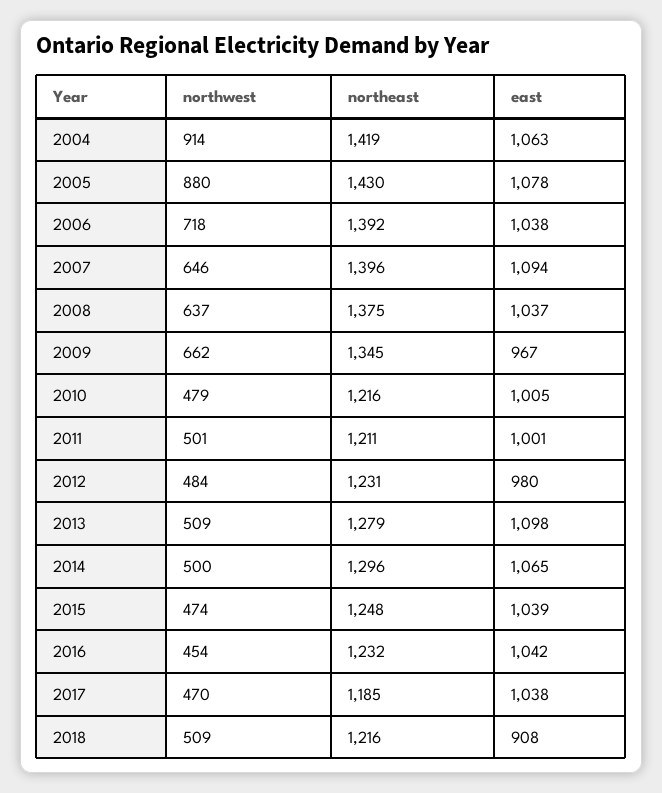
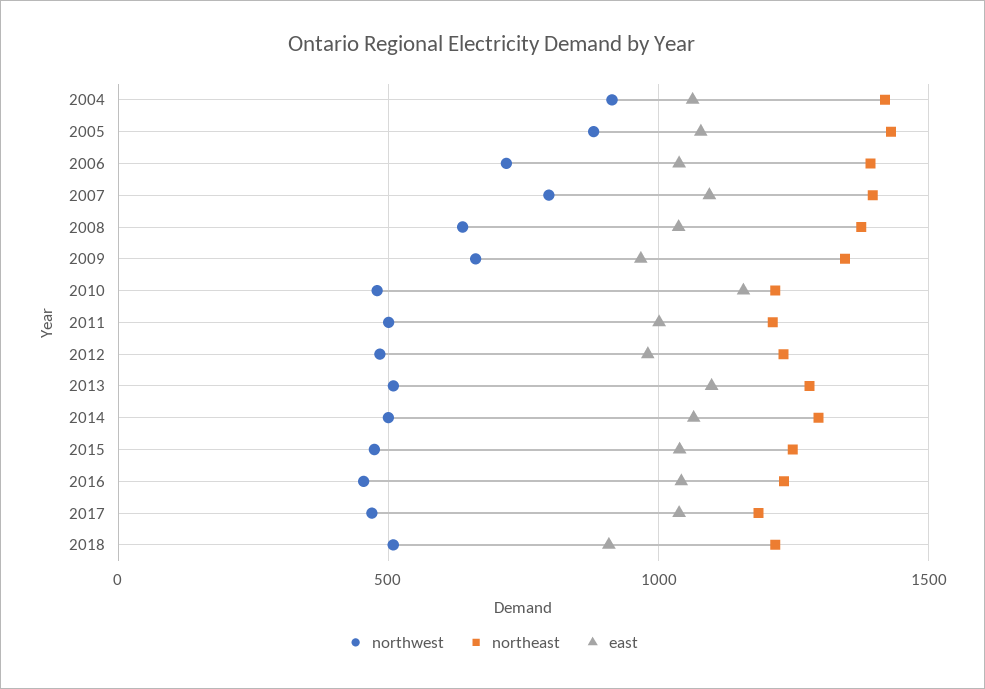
  {
    "northwest": {
      "2004": 914,
      "2005": 880,
      "2006": 718,
-     "2007": 646,
+     "2007": 800,
      "2008": 637,
      "2009": 662,
      "2010": 479,
      "2011": 501,
      "2012": 484,
      "2013": 509,
      "2014": 500,
      "2015": 474,
      "2016": 454,
      "2017": 470,
      "2018": 509
    },
    "northeast": {
      "2004": 1419,
      "2005": 1430,
      "2006": 1392,
      "2007": 1396,
      "2008": 1375,
      "2009": 1345,
      "2010": 1216,
      "2011": 1211,
      "2012": 1231,
      "2013": 1279,
      "2014": 1296,
      "2015": 1248,
      "2016": 1232,
      "2017": 1185,
      "2018": 1216
    },
    "east": {
      "2004": 1063,
      "2005": 1078,
      "2006": 1038,
      "2007": 1094,
      "2008": 1037,
      "2009": 967,
-     "2010": 1005,
+     "2010": 1150,
      "2011": 1001,
      "2012": 980,
      "2013": 1098,
      "2014": 1065,
      "2015": 1039,
      "2016": 1042,
      "2017": 1038,
      "2018": 908
    }
  }

